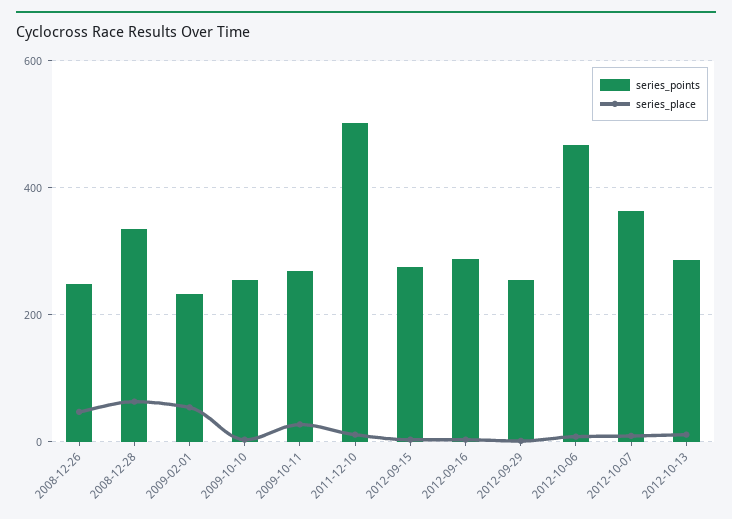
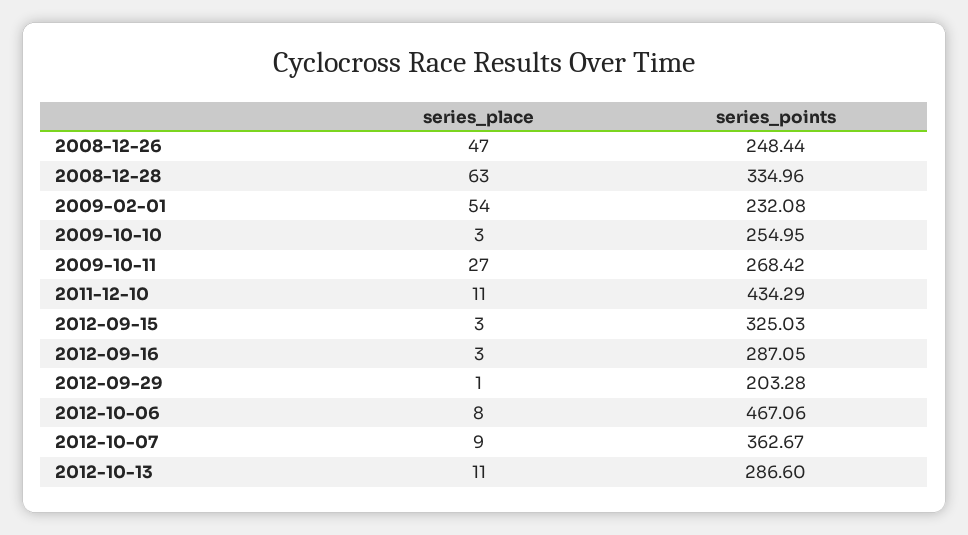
  {
    "series_points": {
      "2008-12-26": 248.44,
      "2008-12-28": 334.96,
      "2009-02-01": 232.08,
      "2009-10-10": 254.95,
      "2009-10-11": 268.42,
-     "2011-12-10": 500,
+     "2011-12-10": 434.29,
-     "2012-09-15": 280,
+     "2012-09-15": 325.03,
      "2012-09-16": 287.05,
-     "2012-09-29": 260,
+     "2012-09-29": 203.28,
      "2012-10-06": 467.06,
      "2012-10-07": 362.67,
      "2012-10-13": 286.6
    },
    "series_place": {
      "2008-12-26": 47,
      "2008-12-28": 63,
      "2009-02-01": 54,
      "2009-10-10": 3,
      "2009-10-11": 27,
      "2011-12-10": 11,
      "2012-09-15": 3,
      "2012-09-16": 3,
      "2012-09-29": 1,
      "2012-10-06": 8,
      "2012-10-07": 9,
      "2012-10-13": 11
    }
  }

